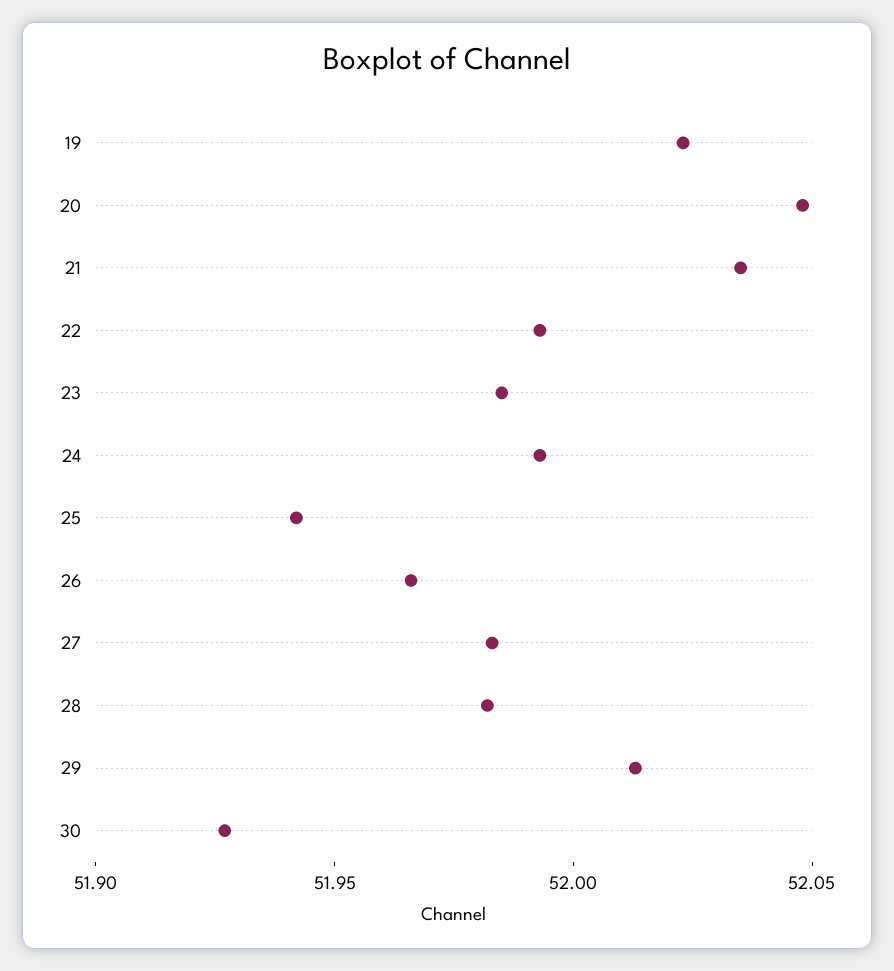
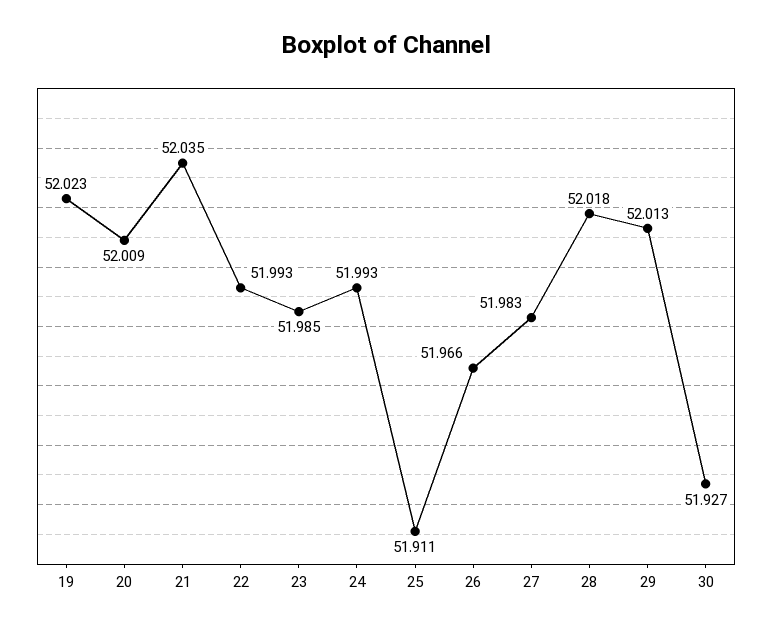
  {
    "19": 52.023,
-   "20": 52.05,
+   "20": 52.009,
    "21": 52.035,
    "22": 51.993,
    "23": 51.985,
    "24": 51.993,
-   "25": 51.94,
+   "25": 51.911,
    "26": 51.966,
    "27": 51.983,
-   "28": 51.98,
+   "28": 52.018,
    "29": 52.013,
    "30": 51.927
  }

